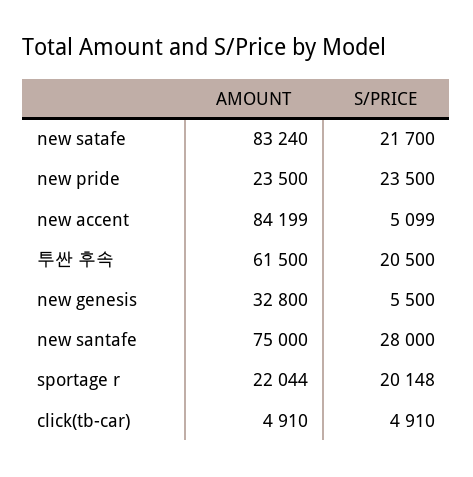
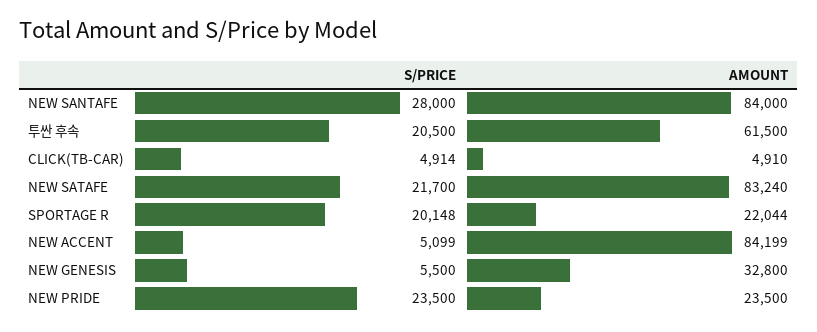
  {
    "AMOUNT": {
      "new satafe": 83240,
      "new pride": 23500,
      "new accent": 84199,
      "투싼 후속": 61500,
      "new genesis": 32800,
-     "new santafe": 75000,
+     "new santafe": 84000,
      "sportage r": 22044,
      "click(tb-car)": 4910
    },
    "S/PRICE": {
      "new satafe": 21700,
      "new pride": 23500,
      "new accent": 5099,
      "투싼 후속": 20500,
      "new genesis": 5500,
      "new santafe": 28000,
      "sportage r": 20148,
-     "click(tb-car)": 4910
+     "click(tb-car)": 4914
    }
  }

